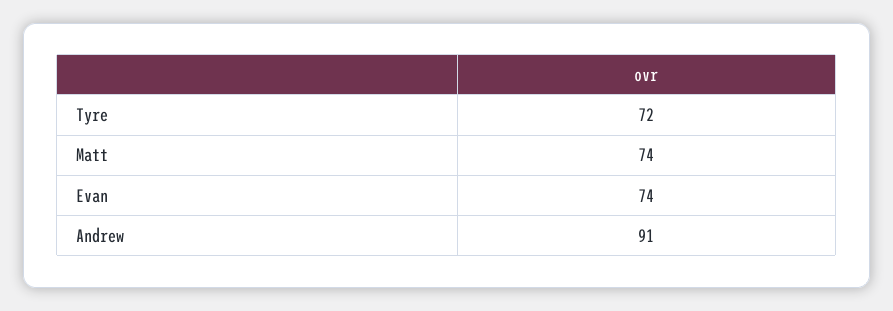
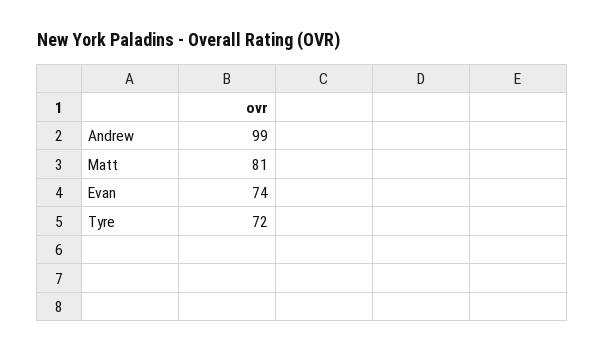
  {
    "Tyre": 72,
-   "Matt": 74,
+   "Matt": 81,
    "Evan": 74,
-   "Andrew": 91
+   "Andrew": 99
  }

